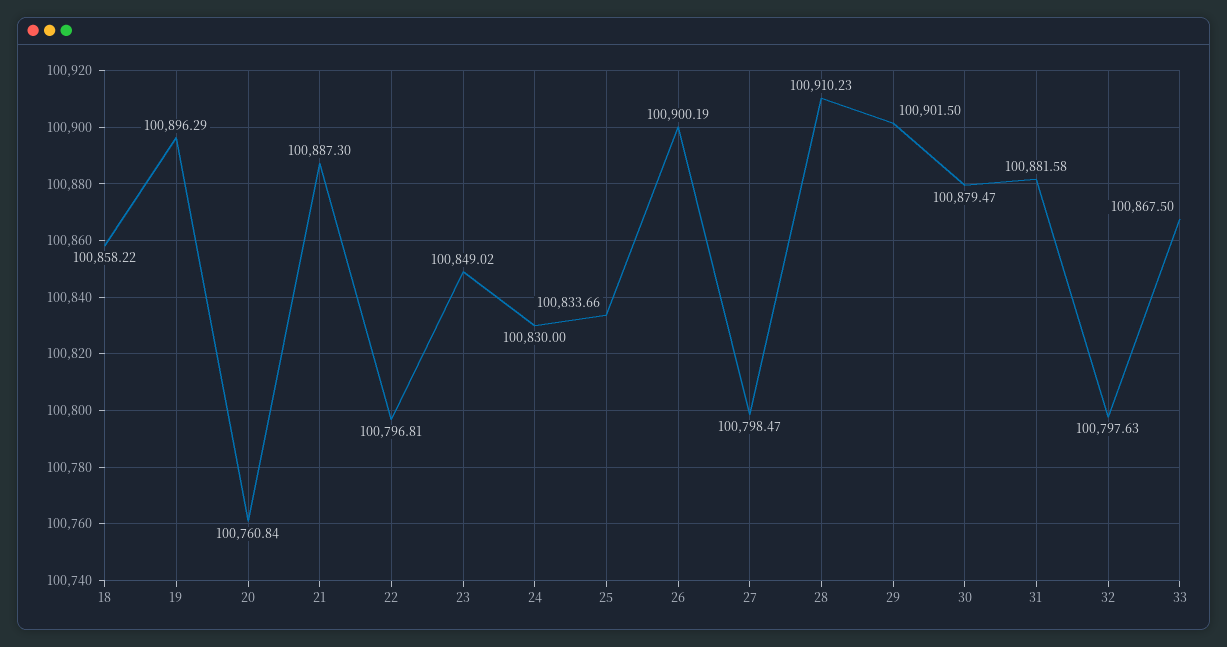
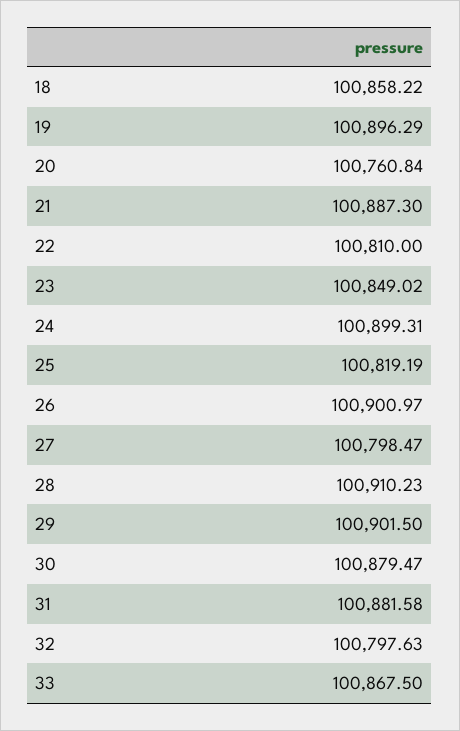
  {
    "18": 100858.22,
    "19": 100896.29,
    "20": 100760.84,
    "21": 100887.3,
-   "22": 100796.81,
+   "22": 100810,
    "23": 100849.02,
-   "24": 100830,
+   "24": 100899.31,
-   "25": 100833.66,
+   "25": 100819.19,
-   "26": 100900.19,
+   "26": 100900.97,
    "27": 100798.47,
    "28": 100910.23,
    "29": 100901.5,
    "30": 100879.47,
    "31": 100881.58,
    "32": 100797.63,
    "33": 100867.5
  }

